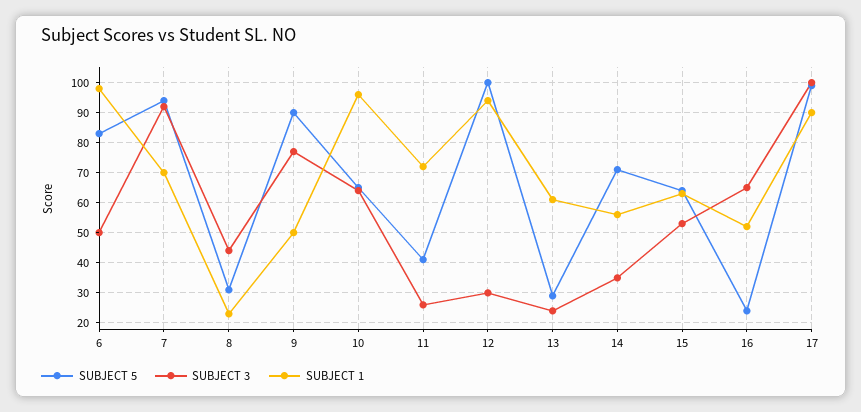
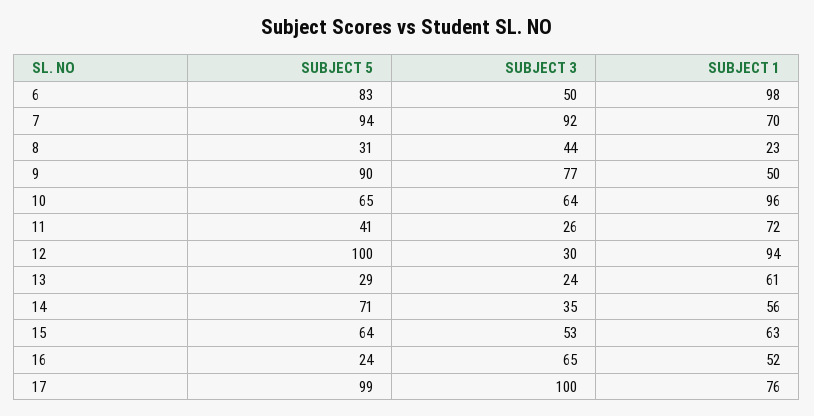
  {
    "SUBJECT 5": {
      "6": 83,
      "7": 94,
      "8": 31,
      "9": 90,
      "10": 65,
      "11": 41,
      "12": 100,
      "13": 29,
      "14": 71,
      "15": 64,
      "16": 24,
      "17": 99
    },
    "SUBJECT 3": {
      "6": 50,
      "7": 92,
      "8": 44,
      "9": 77,
      "10": 64,
      "11": 26,
      "12": 30,
      "13": 24,
      "14": 35,
      "15": 53,
      "16": 65,
      "17": 100
    },
    "SUBJECT 1": {
      "6": 98,
      "7": 70,
      "8": 23,
      "9": 50,
      "10": 96,
      "11": 72,
      "12": 94,
      "13": 61,
      "14": 56,
      "15": 63,
      "16": 52,
-     "17": 90
+     "17": 76
    }
  }

